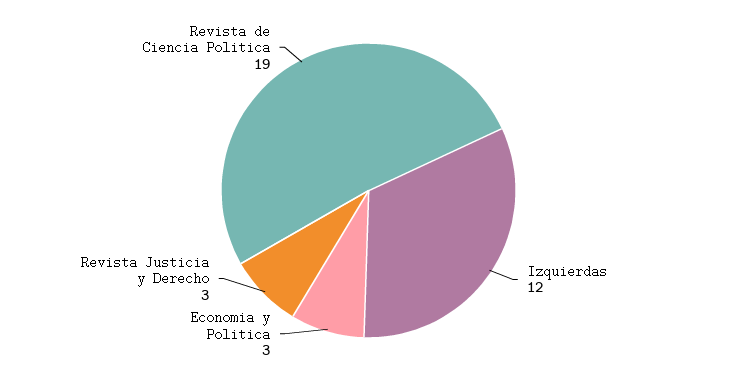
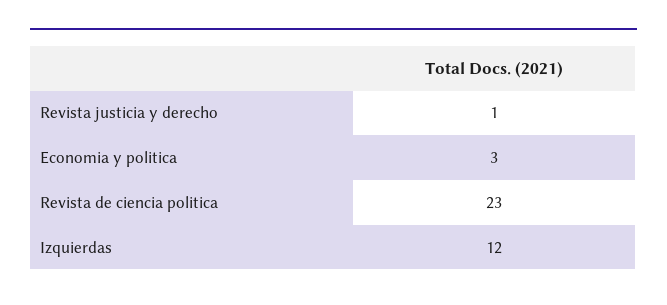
  {
    "Izquierdas": 12,
    "Economia y Politica": 3,
-   "Revista Justicia y Derecho": 3,
+   "Revista Justicia y Derecho": 1,
-   "Revista de Ciencia Politica": 19
+   "Revista de Ciencia Politica": 23
  }

